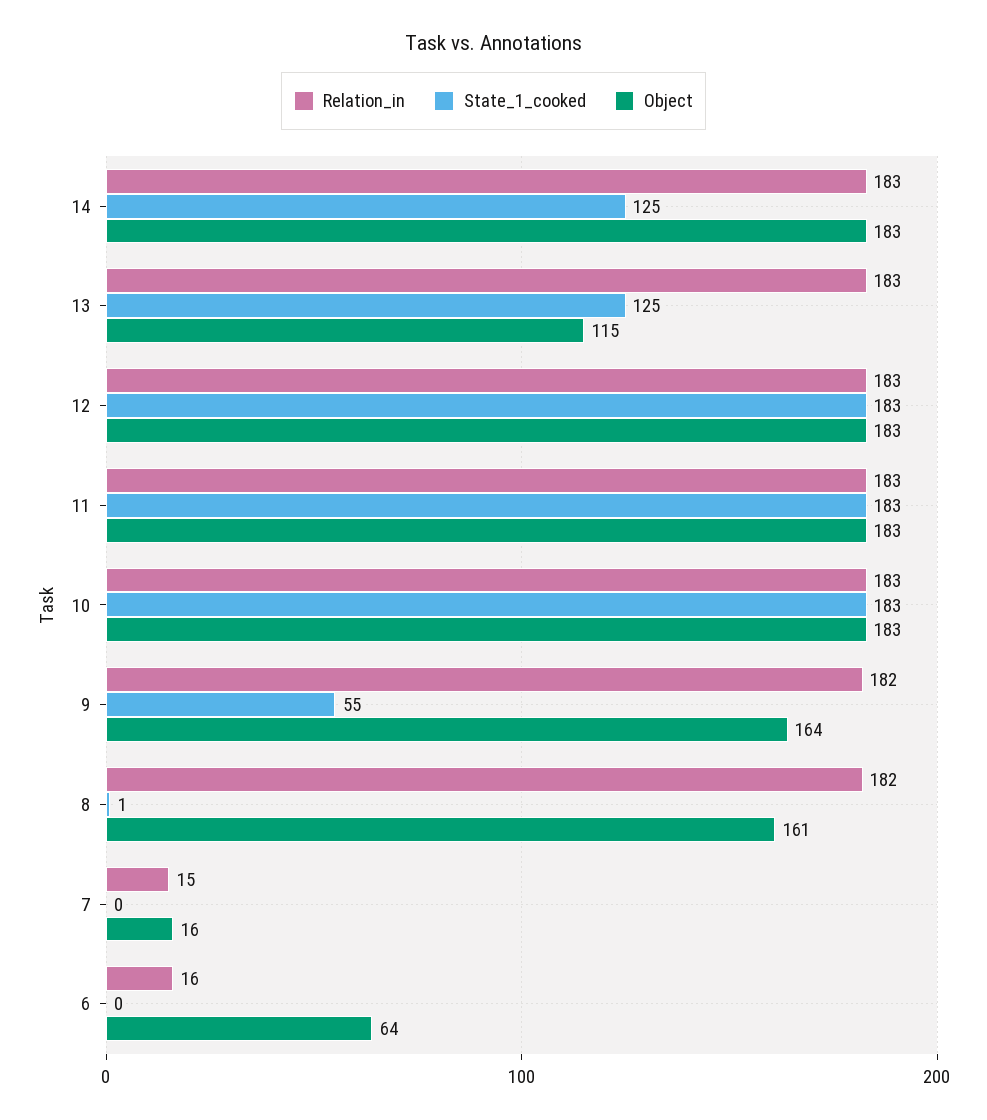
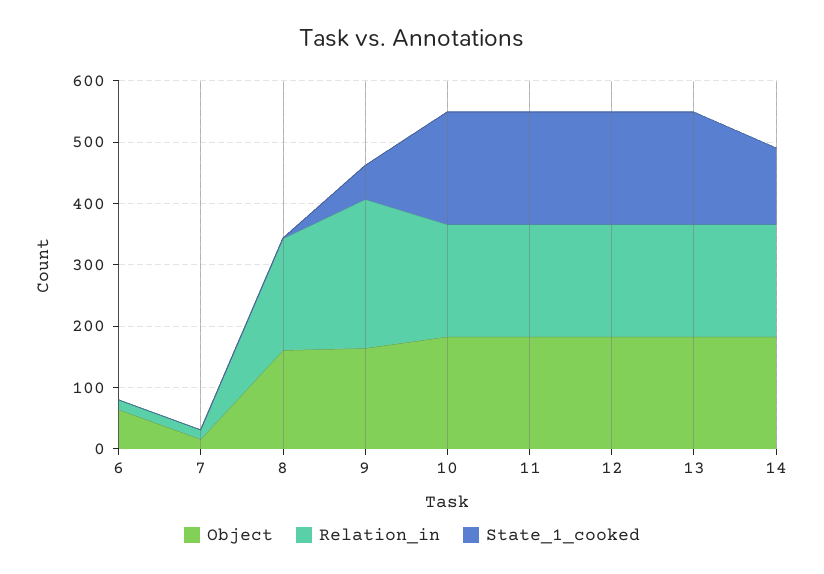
  {
    "Relation_in": {
      "14": 183,
      "13": 183,
      "12": 183,
      "11": 183,
      "10": 183,
-     "9": 182,
+     "9": 240,
      "8": 182,
      "7": 15,
      "6": 16
    },
    "State_1_cooked": {
      "14": 125,
-     "13": 125,
+     "13": 180,
      "12": 183,
      "11": 183,
      "10": 183,
      "9": 55,
      "8": 1,
      "7": 0,
      "6": 0
    },
    "Object": {
      "14": 183,
-     "13": 115,
+     "13": 180,
      "12": 183,
      "11": 183,
      "10": 183,
      "9": 164,
      "8": 161,
      "7": 16,
      "6": 64
    }
  }

